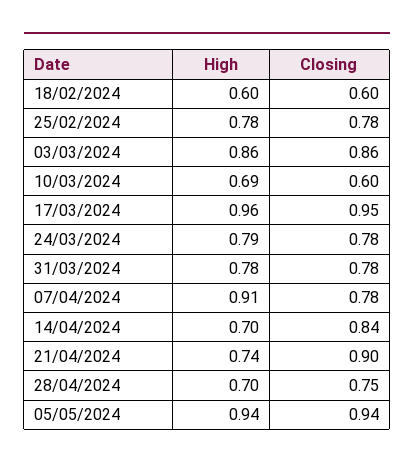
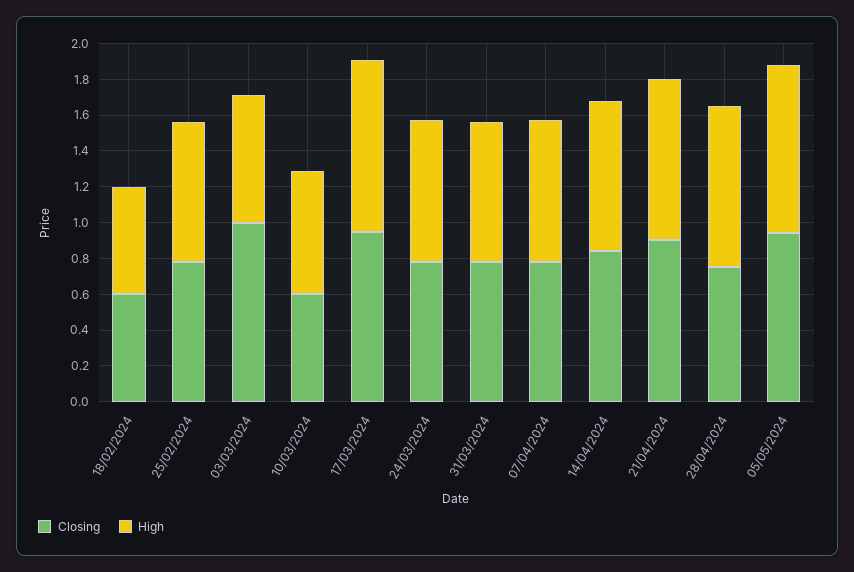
  {
    "High": {
      "18/02/2024": 0.6,
      "25/02/2024": 0.78,
-     "03/03/2024": 0.86,
+     "03/03/2024": 0.7,
      "10/03/2024": 0.69,
      "17/03/2024": 0.96,
      "24/03/2024": 0.79,
      "31/03/2024": 0.78,
-     "07/04/2024": 0.91,
+     "07/04/2024": 0.8,
-     "14/04/2024": 0.7,
+     "14/04/2024": 0.85,
-     "21/04/2024": 0.74,
+     "21/04/2024": 0.9,
-     "28/04/2024": 0.7,
+     "28/04/2024": 0.9,
      "05/05/2024": 0.94
    },
    "Closing": {
      "18/02/2024": 0.6,
      "25/02/2024": 0.78,
-     "03/03/2024": 0.86,
+     "03/03/2024": 1,
      "10/03/2024": 0.6,
      "17/03/2024": 0.95,
      "24/03/2024": 0.78,
      "31/03/2024": 0.78,
      "07/04/2024": 0.78,
      "14/04/2024": 0.84,
      "21/04/2024": 0.9,
      "28/04/2024": 0.75,
      "05/05/2024": 0.94
    }
  }

